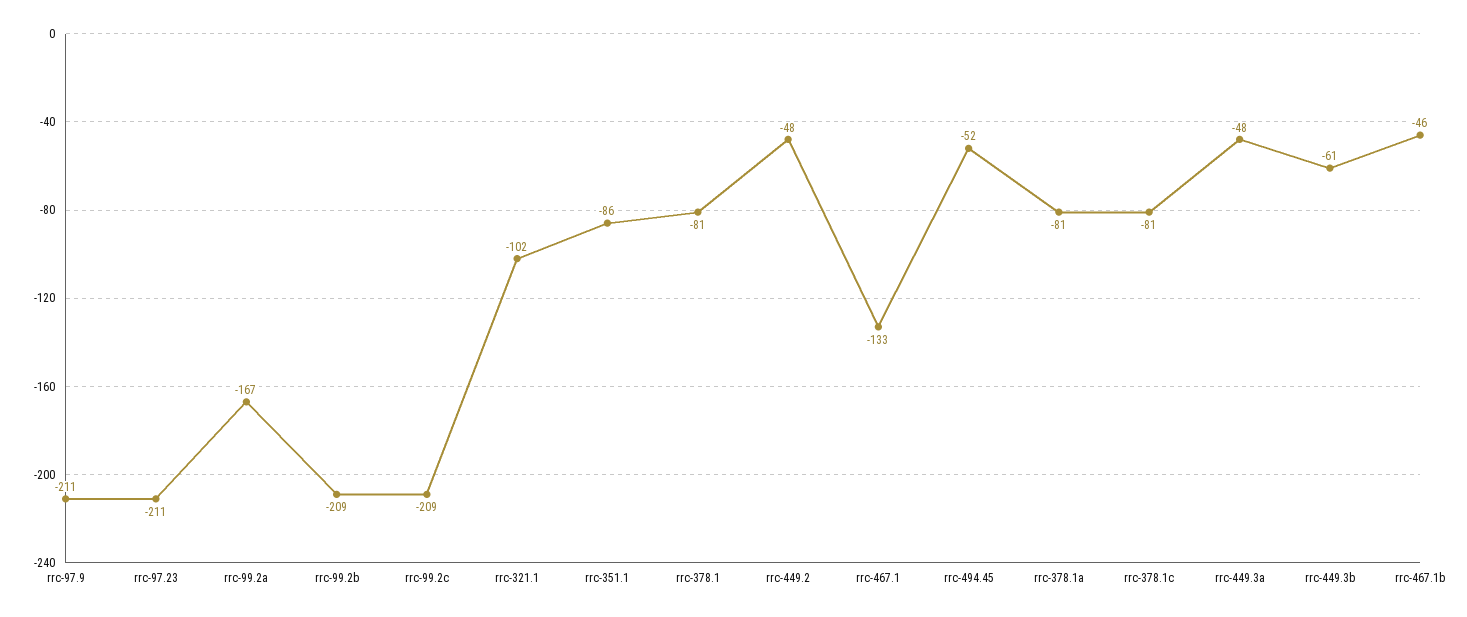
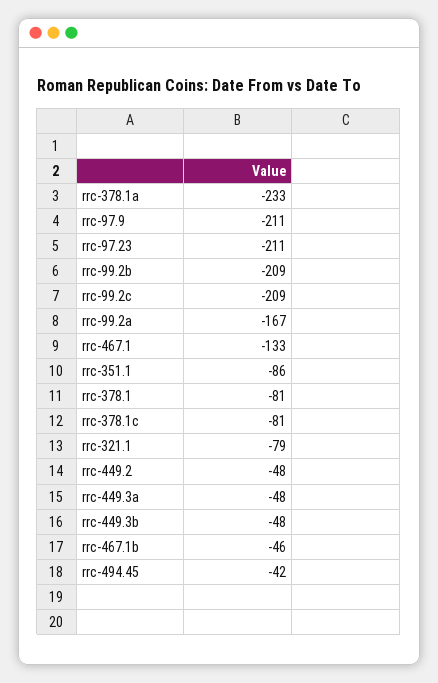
  {
    "rrc-97.9": -211,
    "rrc-97.23": -211,
    "rrc-99.2a": -167,
    "rrc-99.2b": -209,
    "rrc-99.2c": -209,
-   "rrc-321.1": -102,
+   "rrc-321.1": -79,
    "rrc-351.1": -86,
    "rrc-378.1": -81,
    "rrc-449.2": -48,
    "rrc-467.1": -133,
-   "rrc-494.45": -52,
+   "rrc-494.45": -42,
-   "rrc-378.1a": -81,
+   "rrc-378.1a": -233,
    "rrc-378.1c": -81,
    "rrc-449.3a": -48,
-   "rrc-449.3b": -61,
+   "rrc-449.3b": -48,
    "rrc-467.1b": -46
  }

